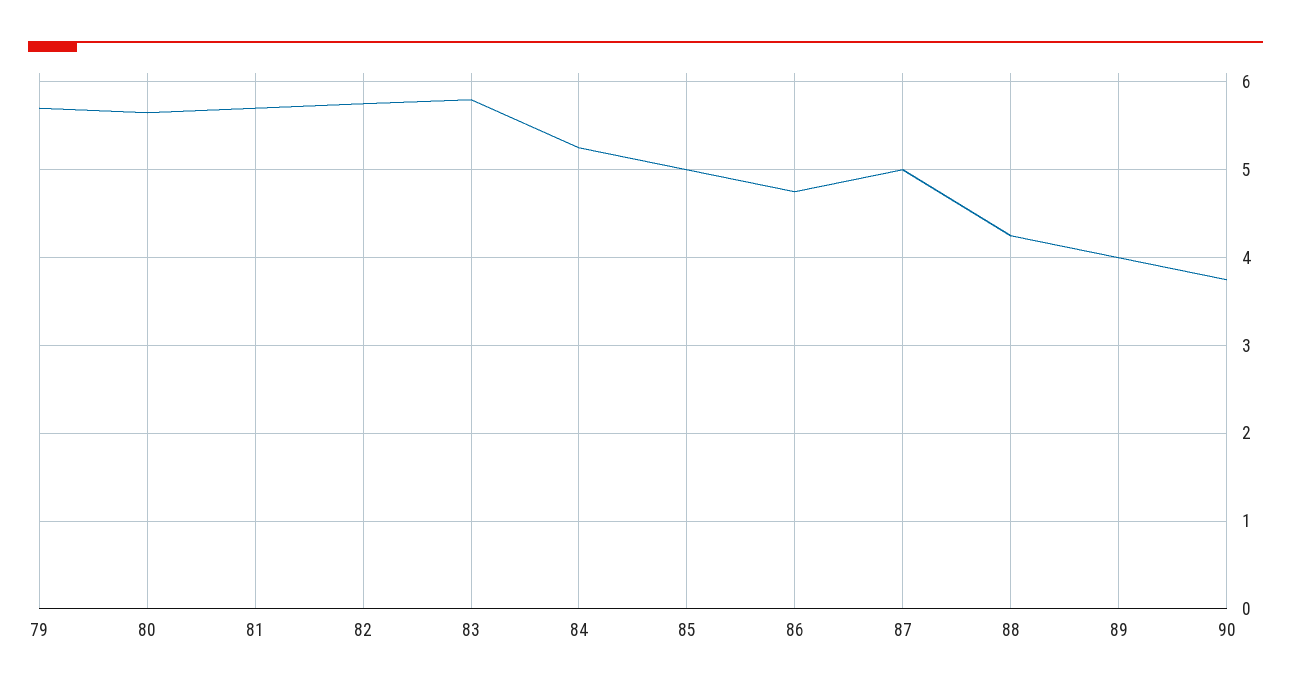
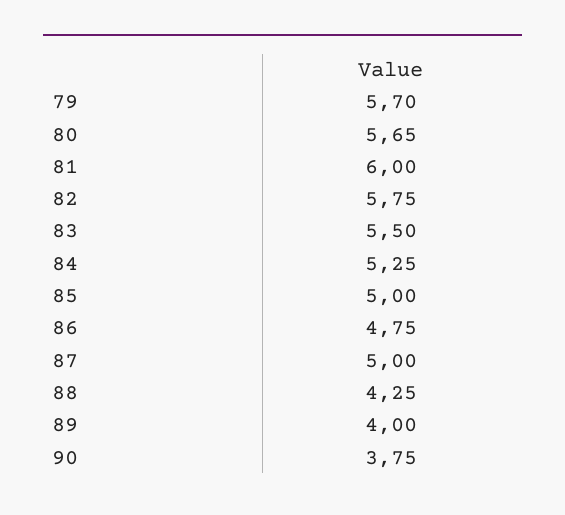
  {
    "79": 5.7,
    "80": 5.65,
-   "81": 5.7,
+   "81": 6,
    "82": 5.75,
-   "83": 5.8,
+   "83": 5.5,
    "84": 5.25,
    "85": 5,
    "86": 4.75,
    "87": 5,
    "88": 4.25,
    "89": 4,
    "90": 3.75
  }

